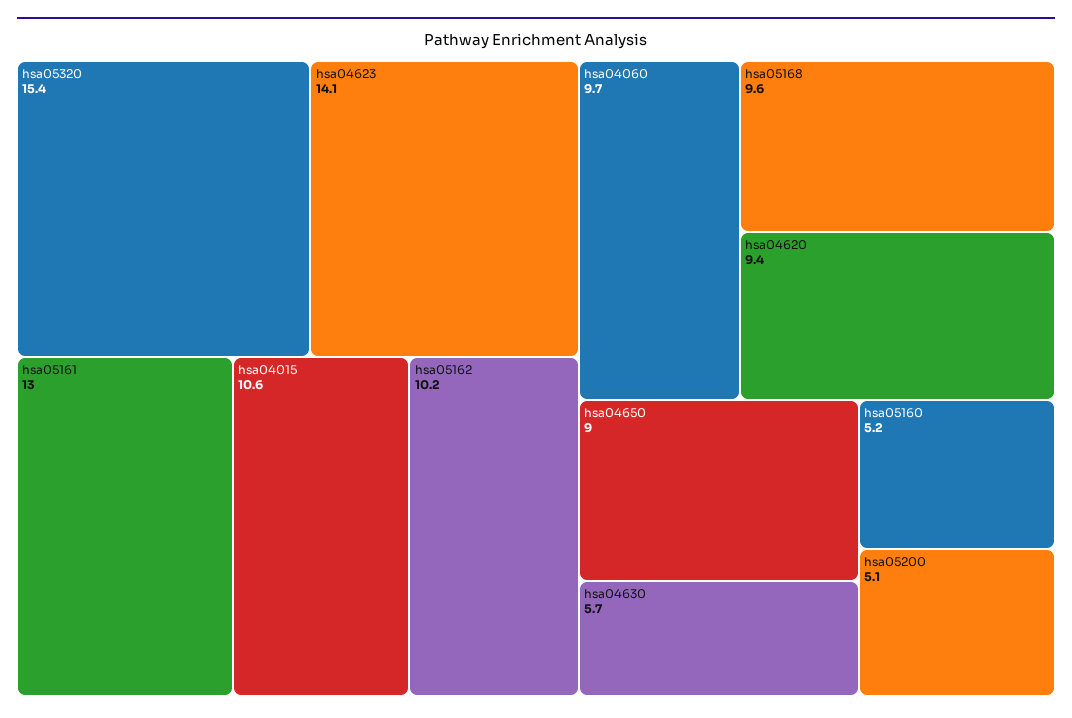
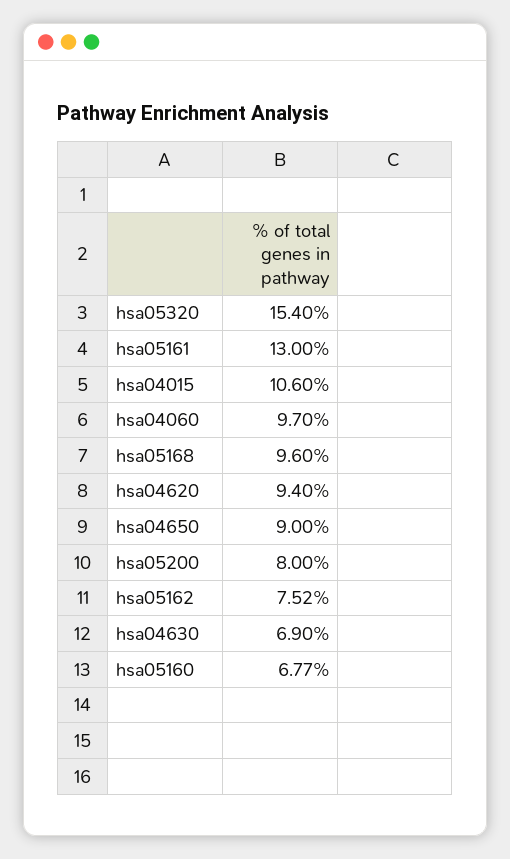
  {
    "hsa05320": 15.4,
-   "hsa04623": 14.1,
    "hsa05161": 13,
    "hsa04015": 10.6,
-   "hsa05162": 10.2,
+   "hsa05162": 7.52,
    "hsa04060": 9.7,
    "hsa05168": 9.6,
    "hsa04620": 9.4,
    "hsa04650": 9,
-   "hsa04630": 5.7,
+   "hsa04630": 6.9,
-   "hsa05160": 5.2,
+   "hsa05160": 6.77,
-   "hsa05200": 5.1
+   "hsa05200": 8
  }

